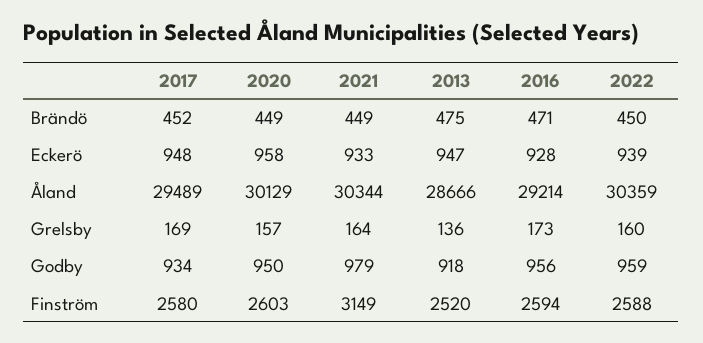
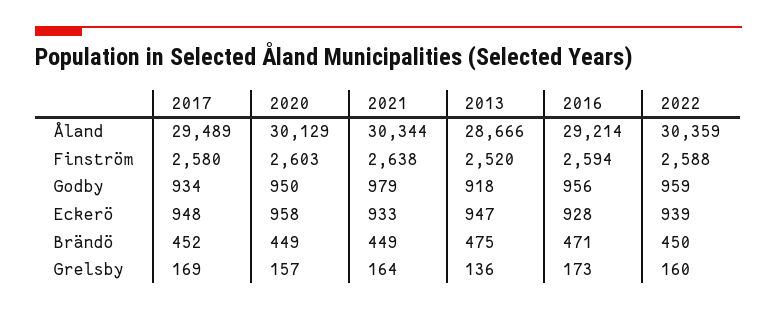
  {
    "2017": {
      "Brändö": 452,
      "Eckerö": 948,
      "Åland": 29489,
      "Grelsby": 169,
      "Godby": 934,
      "Finström": 2580
    },
    "2020": {
      "Brändö": 449,
      "Eckerö": 958,
      "Åland": 30129,
      "Grelsby": 157,
      "Godby": 950,
      "Finström": 2603
    },
    "2021": {
      "Brändö": 449,
      "Eckerö": 933,
      "Åland": 30344,
      "Grelsby": 164,
      "Godby": 979,
-     "Finström": 3149
+     "Finström": 2638
    },
    "2013": {
      "Brändö": 475,
      "Eckerö": 947,
      "Åland": 28666,
      "Grelsby": 136,
      "Godby": 918,
      "Finström": 2520
    },
    "2016": {
      "Brändö": 471,
      "Eckerö": 928,
      "Åland": 29214,
      "Grelsby": 173,
      "Godby": 956,
      "Finström": 2594
    },
    "2022": {
      "Brändö": 450,
      "Eckerö": 939,
      "Åland": 30359,
      "Grelsby": 160,
      "Godby": 959,
      "Finström": 2588
    }
  }

